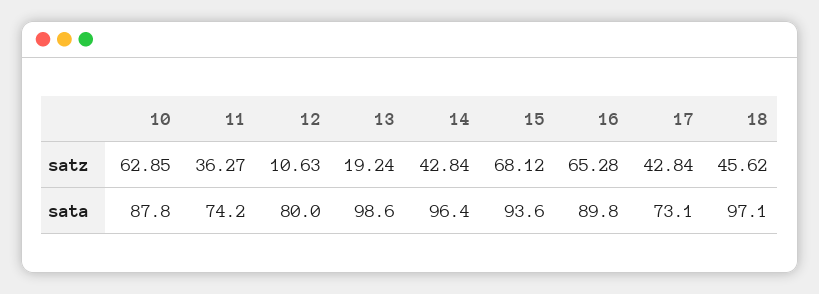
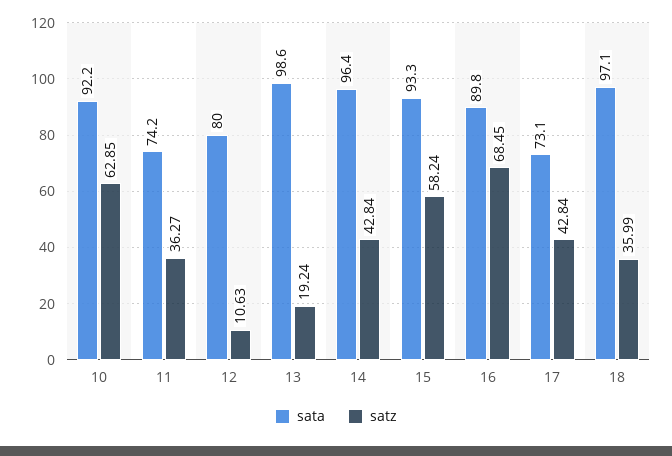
  {
    "satz": {
      "10": 62.85,
      "11": 36.27,
      "12": 10.63,
      "13": 19.24,
      "14": 42.84,
-     "15": 68.12,
+     "15": 58.24,
-     "16": 65.28,
+     "16": 68.45,
      "17": 42.84,
-     "18": 45.62
+     "18": 35.99
    },
    "sata": {
-     "10": 87.8,
+     "10": 92.2,
      "11": 74.2,
      "12": 80,
      "13": 98.6,
      "14": 96.4,
-     "15": 93.6,
+     "15": 93.3,
      "16": 89.8,
      "17": 73.1,
      "18": 97.1
    }
  }

